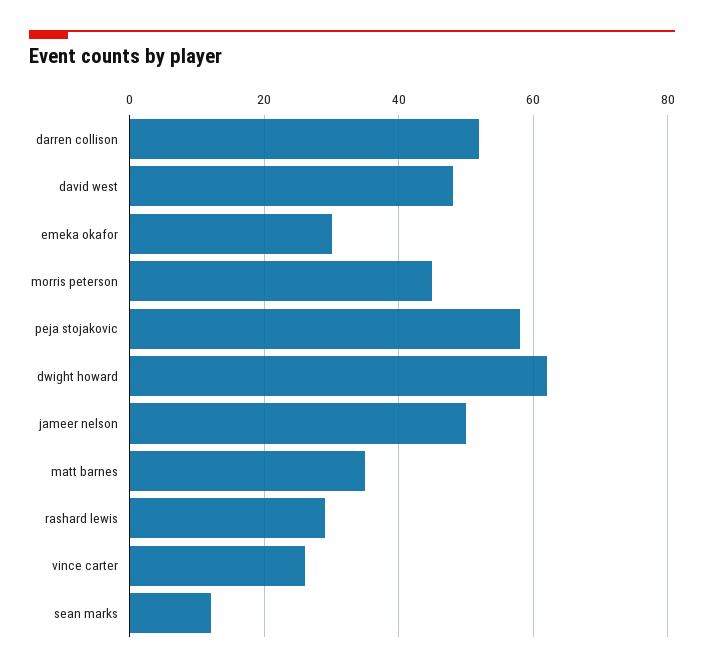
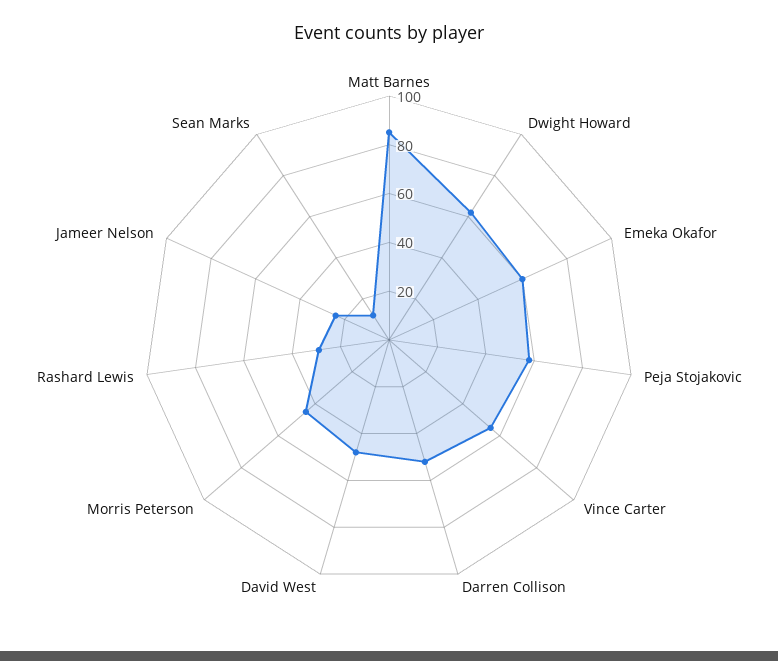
  {
    "darren collison": 50,
    "david west": 50,
-   "emeka okafor": 30,
+   "emeka okafor": 60,
    "morris peterson": 45,
    "peja stojakovic": 60,
    "dwight howard": 60,
-   "jameer nelson": 50,
+   "jameer nelson": 25,
-   "matt barnes": 35,
+   "matt barnes": 85,
    "rashard lewis": 30,
-   "vince carter": 25,
+   "vince carter": 55,
    "sean marks": 10
  }

